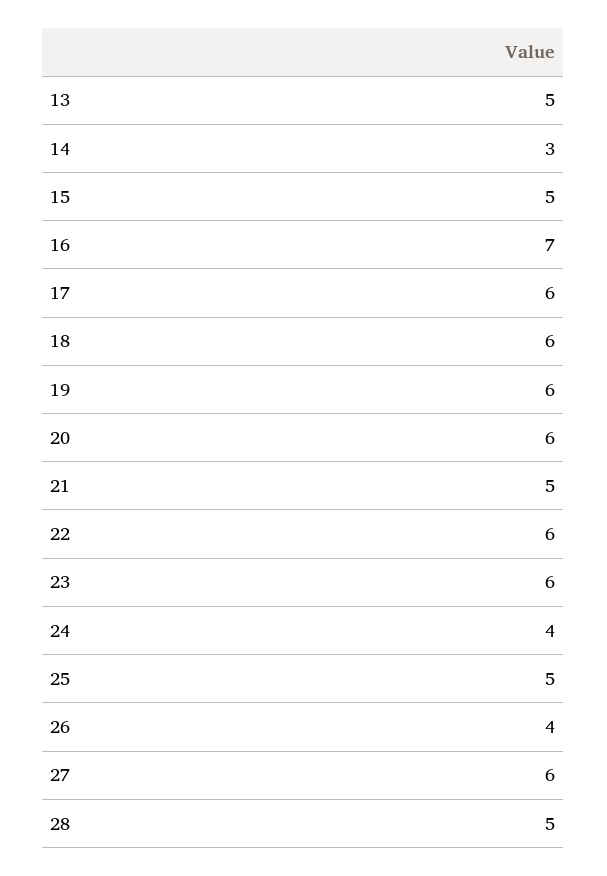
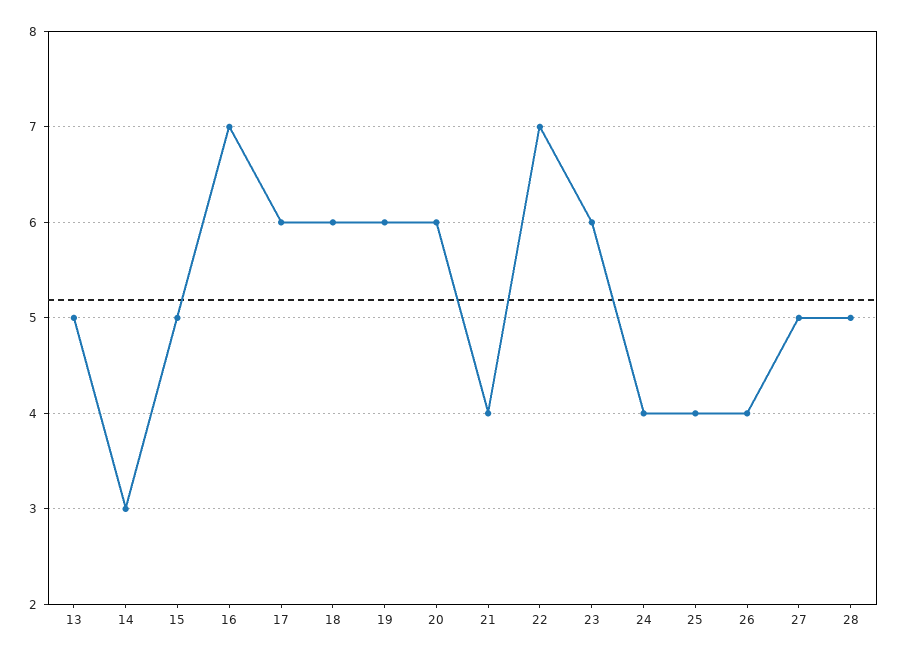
  {
    "13": 5,
    "14": 3,
    "15": 5,
    "16": 7,
    "17": 6,
    "18": 6,
    "19": 6,
    "20": 6,
-   "21": 5,
+   "21": 4,
-   "22": 6,
+   "22": 7,
    "23": 6,
    "24": 4,
-   "25": 5,
+   "25": 4,
    "26": 4,
-   "27": 6,
+   "27": 5,
    "28": 5
  }

